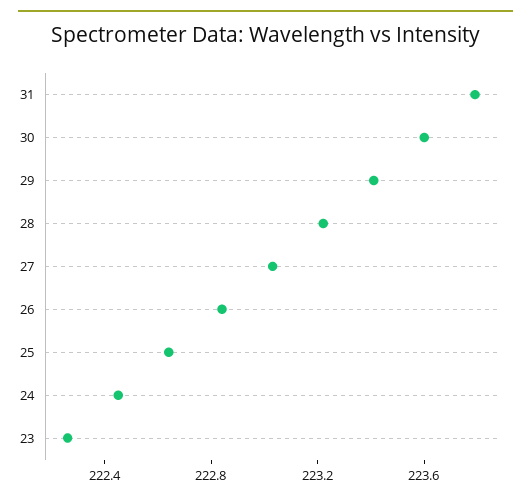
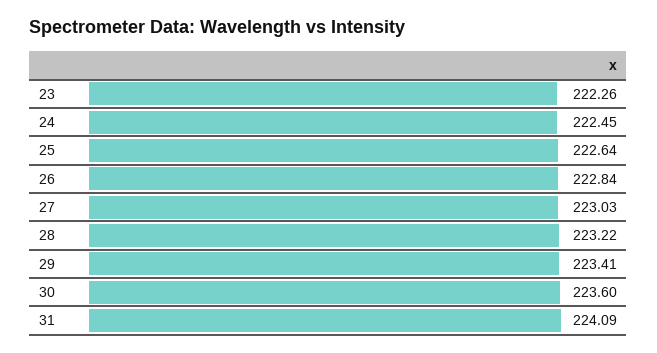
  {
-   "31": 223.8,
+   "31": 224.09,
    "30": 223.6,
    "29": 223.41,
    "28": 223.22,
    "27": 223.03,
    "26": 222.84,
    "25": 222.64,
    "24": 222.45,
    "23": 222.26
  }

